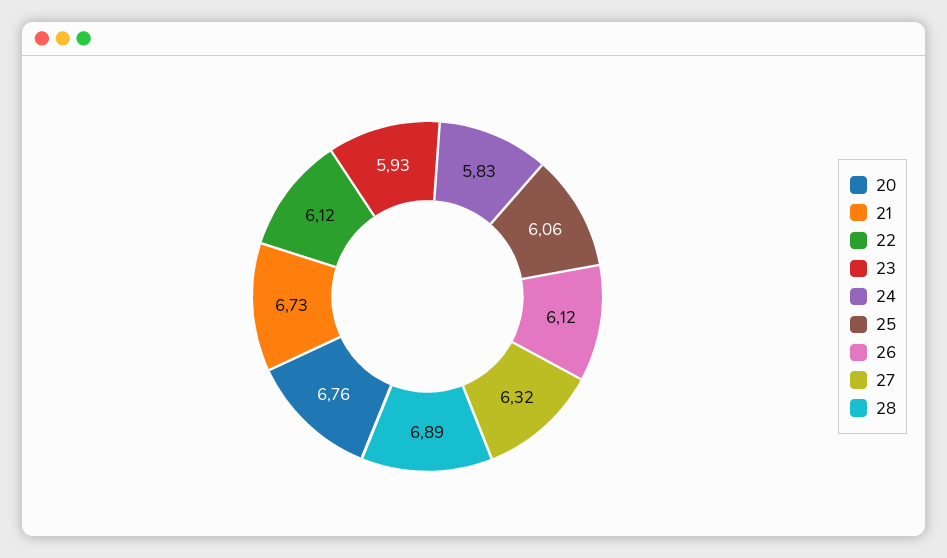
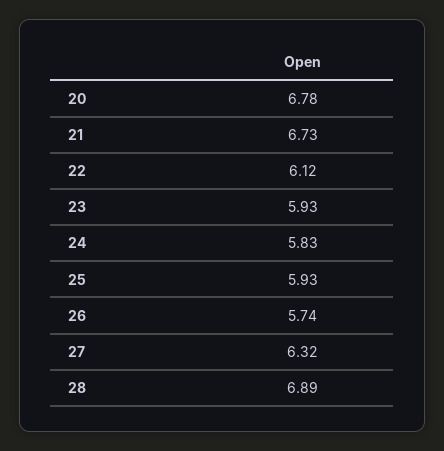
  {
-   "20": 6.76,
+   "20": 6.78,
    "21": 6.73,
    "22": 6.12,
    "23": 5.93,
    "24": 5.83,
-   "25": 6.06,
+   "25": 5.93,
-   "26": 6.12,
+   "26": 5.74,
    "27": 6.32,
    "28": 6.89
  }

